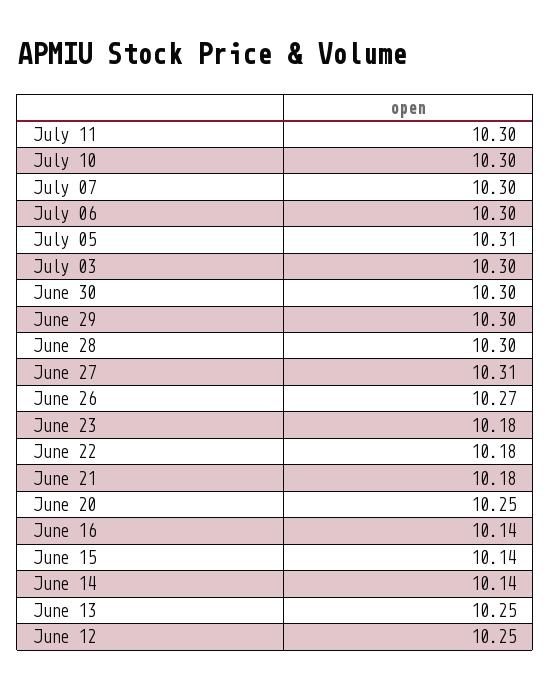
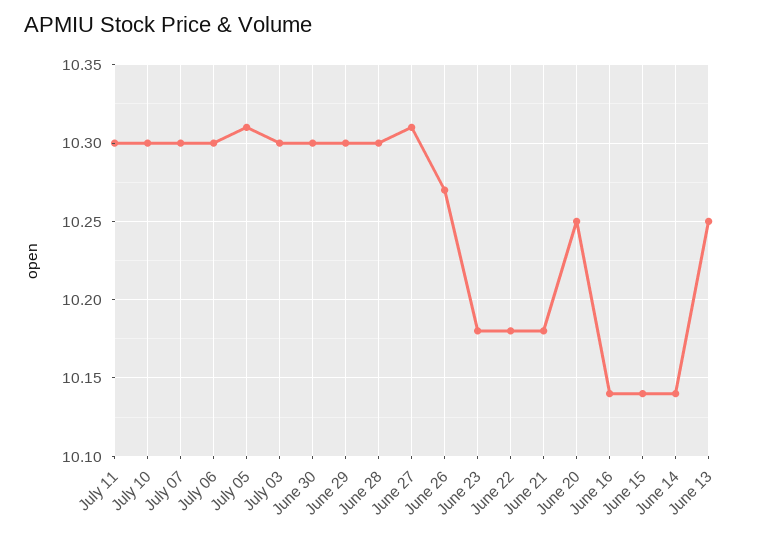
  {
    "July 11": 10.3,
    "July 10": 10.3,
    "July 07": 10.3,
    "July 06": 10.3,
    "July 05": 10.31,
    "July 03": 10.3,
    "June 30": 10.3,
    "June 29": 10.3,
    "June 28": 10.3,
    "June 27": 10.31,
    "June 26": 10.27,
    "June 23": 10.18,
    "June 22": 10.18,
    "June 21": 10.18,
    "June 20": 10.25,
    "June 16": 10.14,
    "June 15": 10.14,
    "June 14": 10.14,
-   "June 13": 10.25,
+   "June 13": 10.25
-   "June 12": 10.25
  }

